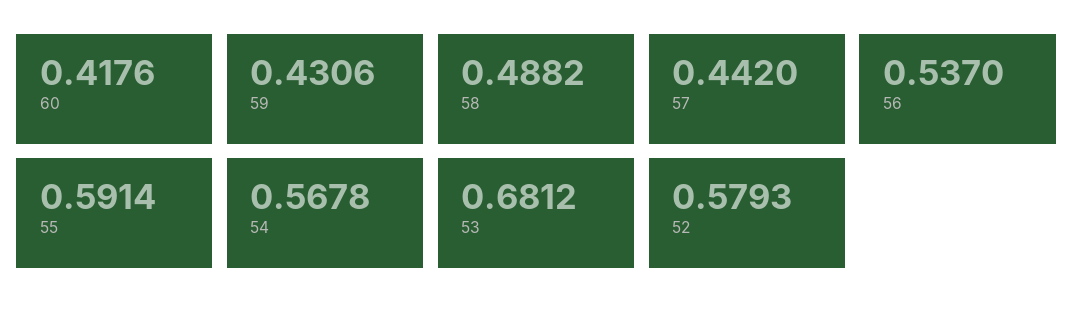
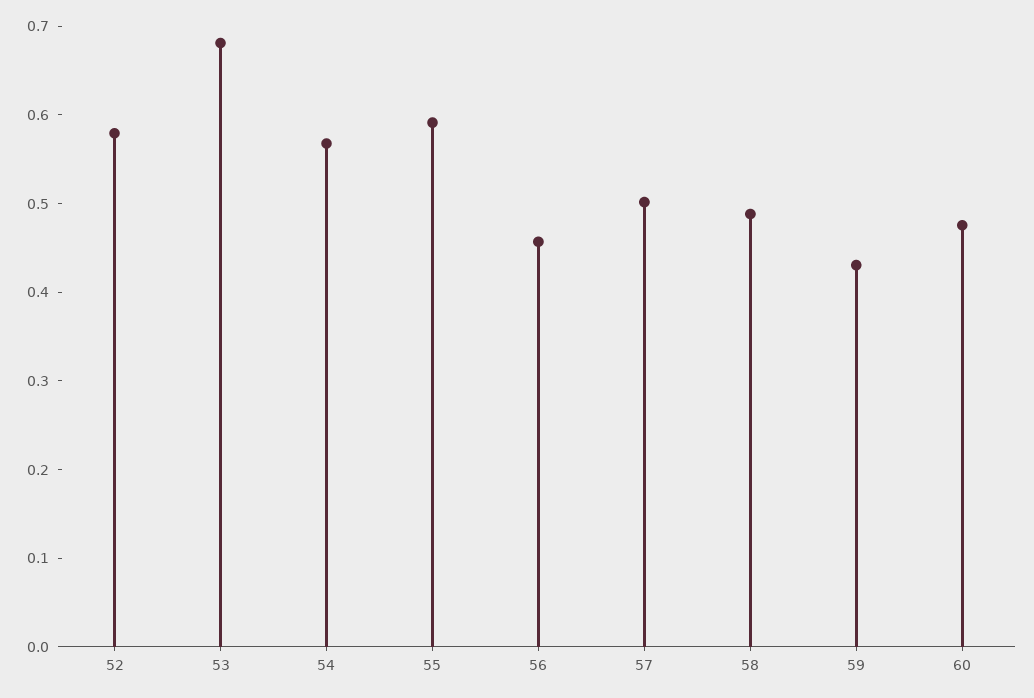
  {
-   "60": 0.4176,
+   "60": 0.48,
    "59": 0.4306,
    "58": 0.4882,
-   "57": 0.442,
+   "57": 0.5,
-   "56": 0.537,
+   "56": 0.46,
    "55": 0.5914,
    "54": 0.5678,
    "53": 0.6812,
    "52": 0.5793
  }

